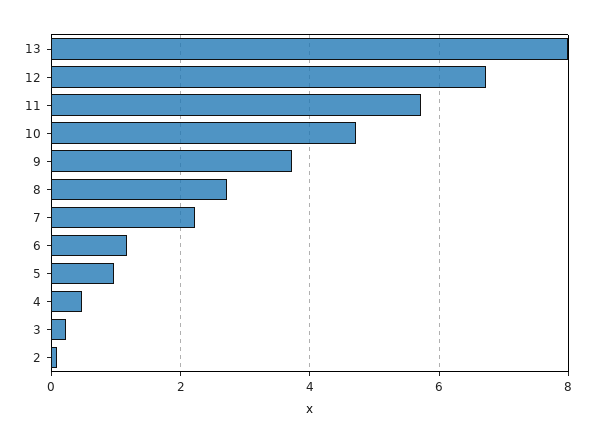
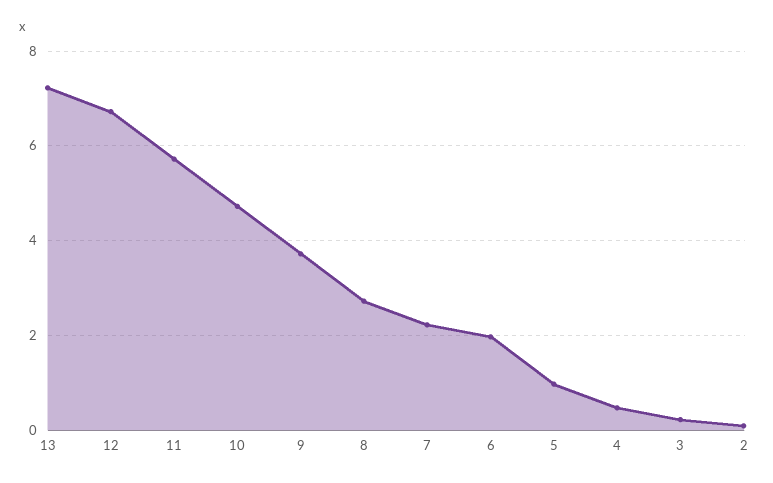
  {
-   "13": 8,
+   "13": 7.2,
    "12": 6.8,
    "11": 5.8,
    "10": 4.8,
    "9": 3.8,
    "8": 2.8,
    "7": 2.2,
-   "6": 1.2,
+   "6": 2,
    "5": 1,
    "4": 0.4,
    "3": 0.2,
    "2": 0
  }

